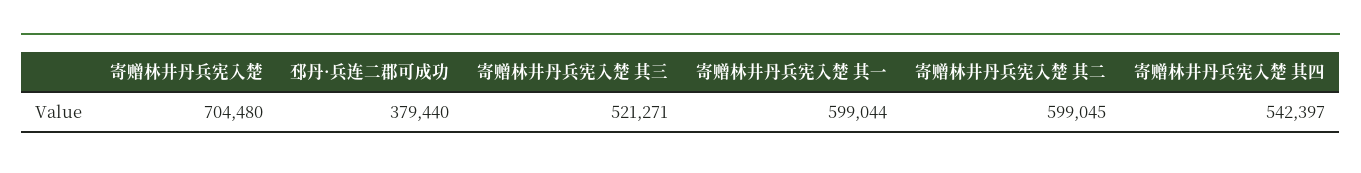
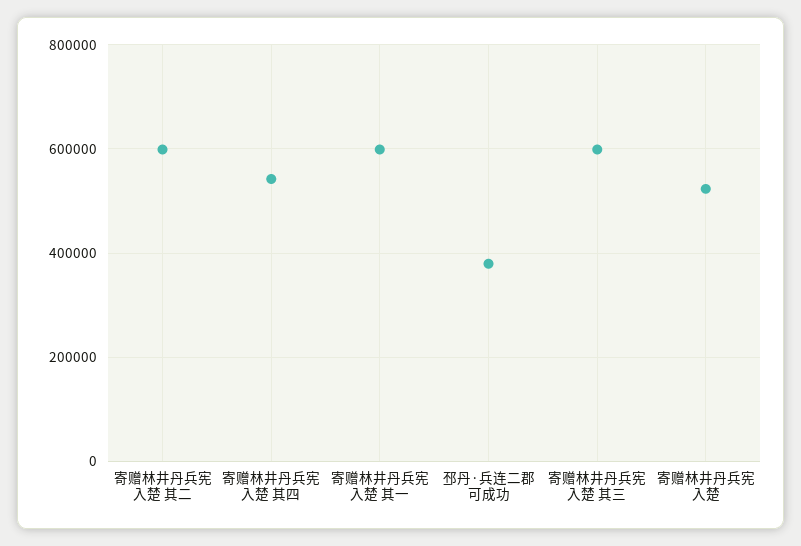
  {
-   "寄赠林井丹兵宪入楚": 704480,
+   "寄赠林井丹兵宪入楚": 520000,
    "邳丹·兵连二郡可成功": 379440,
-   "寄赠林井丹兵宪入楚 其三": 521271,
+   "寄赠林井丹兵宪入楚 其三": 600000,
    "寄赠林井丹兵宪入楚 其一": 599044,
    "寄赠林井丹兵宪入楚 其二": 599045,
    "寄赠林井丹兵宪入楚 其四": 542397
  }

